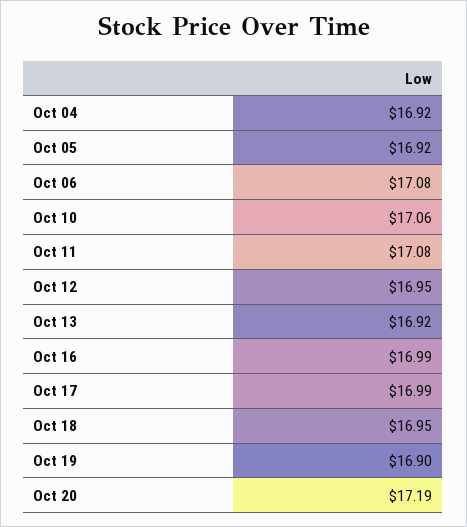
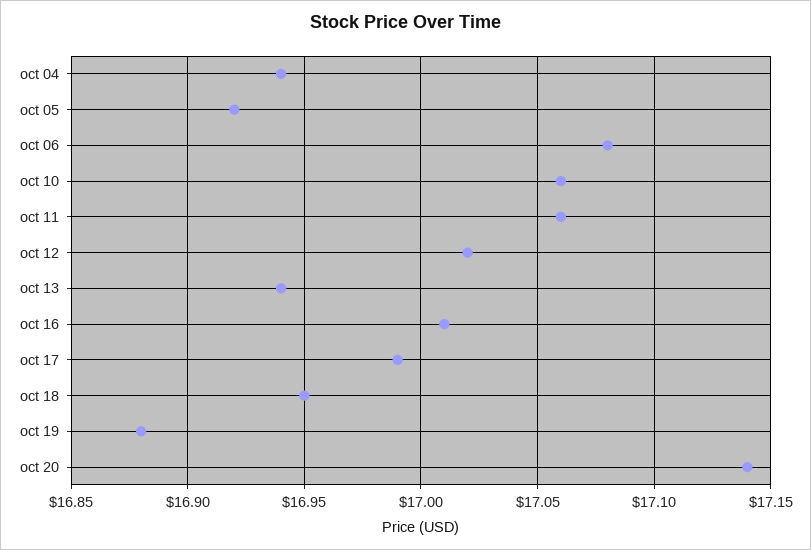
  {
-   "Oct 04": 16.92,
+   "Oct 04": 16.94,
    "Oct 05": 16.92,
    "Oct 06": 17.08,
    "Oct 10": 17.06,
-   "Oct 11": 17.08,
+   "Oct 11": 17.06,
-   "Oct 12": 16.95,
+   "Oct 12": 17.02,
-   "Oct 13": 16.92,
+   "Oct 13": 16.94,
-   "Oct 16": 16.99,
+   "Oct 16": 17.01,
    "Oct 17": 16.99,
    "Oct 18": 16.95,
-   "Oct 19": 16.9,
+   "Oct 19": 16.88,
-   "Oct 20": 17.19
+   "Oct 20": 17.14
  }

